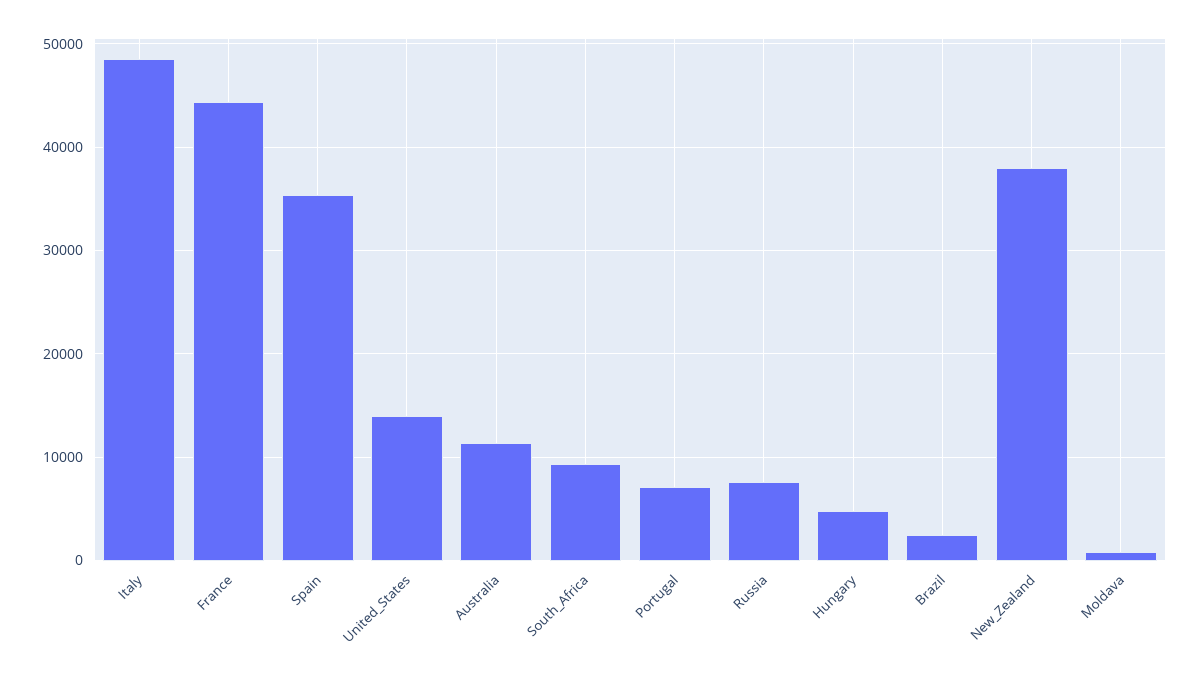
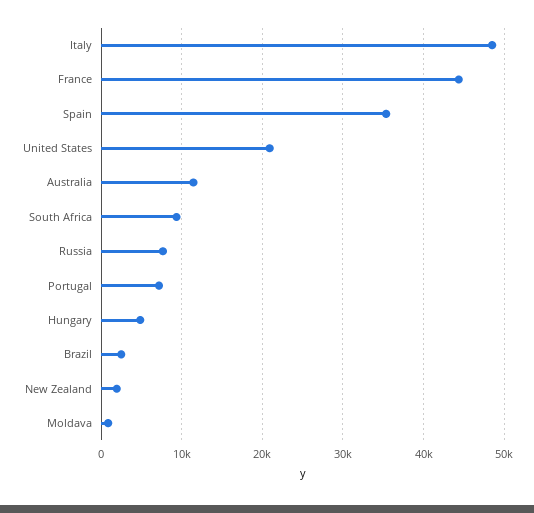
  {
    "Italy": 49000,
    "France": 44000,
    "Spain": 35000,
-   "United_States": 14000,
+   "United_States": 21000,
    "Australia": 11000,
    "South_Africa": 9000,
    "Portugal": 7000,
    "Russia": 8000,
    "Hungary": 5000,
    "Brazil": 2000,
-   "New_Zealand": 38000,
+   "New_Zealand": 2000,
    "Moldava": 1000
  }

